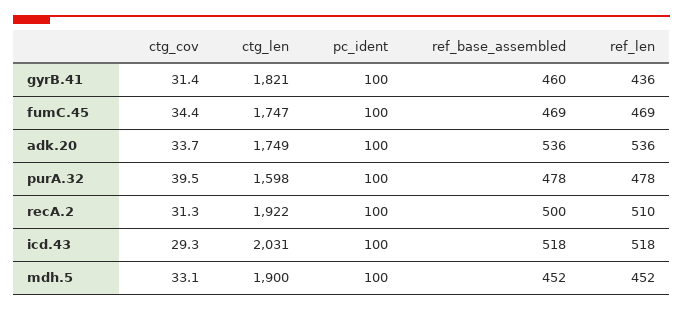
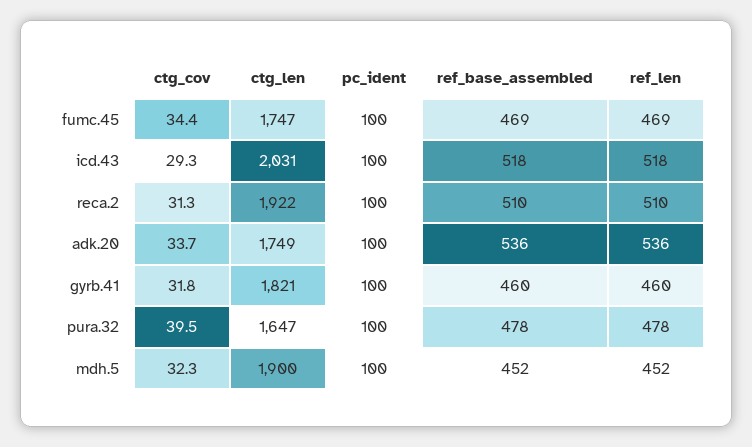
  {
    "ctg_cov": {
-     "gyrB.41": 31.4,
+     "gyrB.41": 31.8,
      "fumC.45": 34.4,
      "adk.20": 33.7,
      "purA.32": 39.5,
      "recA.2": 31.3,
      "icd.43": 29.3,
-     "mdh.5": 33.1
+     "mdh.5": 32.3
    },
    "ctg_len": {
      "gyrB.41": 1821,
      "fumC.45": 1747,
      "adk.20": 1749,
-     "purA.32": 1598,
+     "purA.32": 1647,
      "recA.2": 1922,
      "icd.43": 2031,
      "mdh.5": 1900
    },
    "pc_ident": {
      "gyrB.41": 100,
      "fumC.45": 100,
      "adk.20": 100,
      "purA.32": 100,
      "recA.2": 100,
      "icd.43": 100,
      "mdh.5": 100
    },
    "ref_base_assembled": {
      "gyrB.41": 460,
      "fumC.45": 469,
      "adk.20": 536,
      "purA.32": 478,
-     "recA.2": 500,
+     "recA.2": 510,
      "icd.43": 518,
      "mdh.5": 452
    },
    "ref_len": {
-     "gyrB.41": 436,
+     "gyrB.41": 460,
      "fumC.45": 469,
      "adk.20": 536,
      "purA.32": 478,
      "recA.2": 510,
      "icd.43": 518,
      "mdh.5": 452
    }
  }

